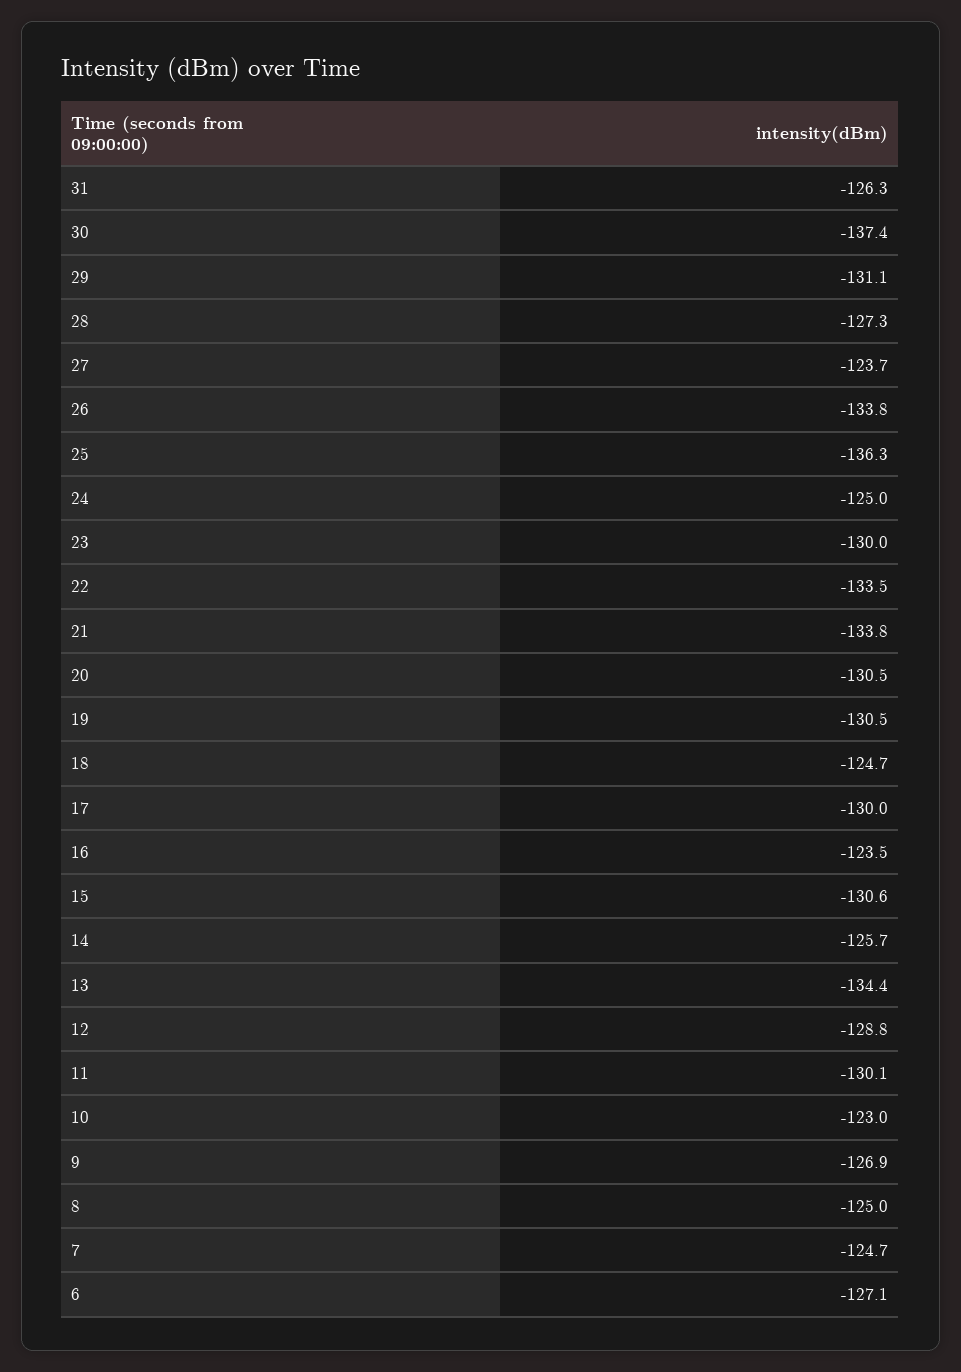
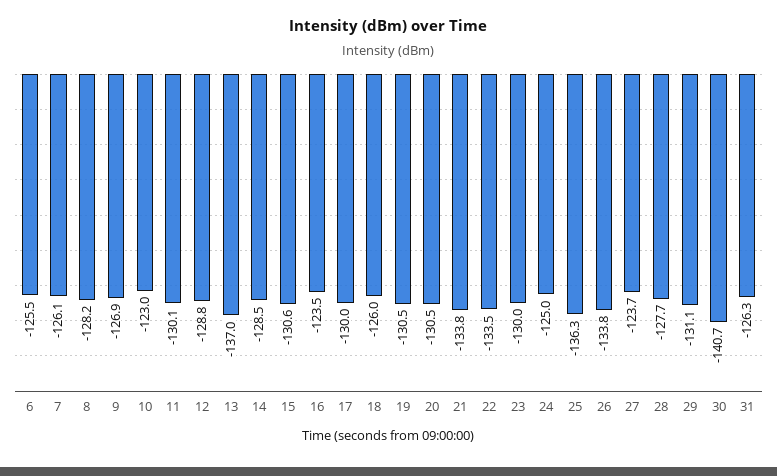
  {
    "31": -126.3,
-   "30": -137.4,
+   "30": -140.7,
    "29": -131.1,
-   "28": -127.3,
+   "28": -127.7,
    "27": -123.7,
    "26": -133.8,
    "25": -136.3,
    "24": -125,
    "23": -130,
    "22": -133.5,
    "21": -133.8,
    "20": -130.5,
    "19": -130.5,
-   "18": -124.7,
+   "18": -126,
    "17": -130,
    "16": -123.5,
    "15": -130.6,
-   "14": -125.7,
+   "14": -128.5,
-   "13": -134.4,
+   "13": -137,
    "12": -128.8,
    "11": -130.1,
    "10": -123,
    "9": -126.9,
-   "8": -125,
+   "8": -128.2,
-   "7": -124.7,
+   "7": -126.1,
-   "6": -127.1
+   "6": -125.5
  }

